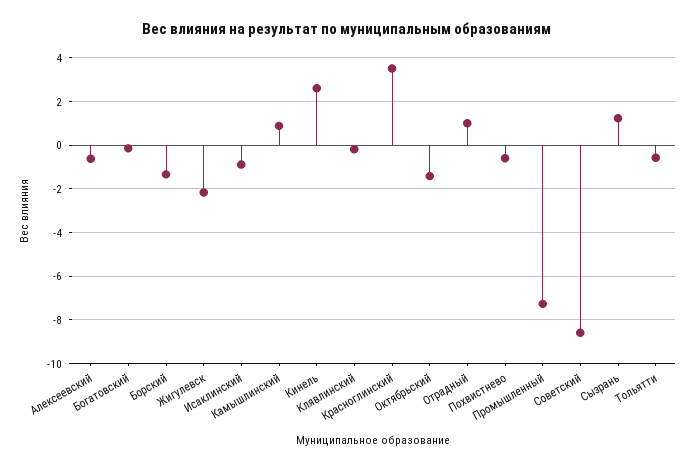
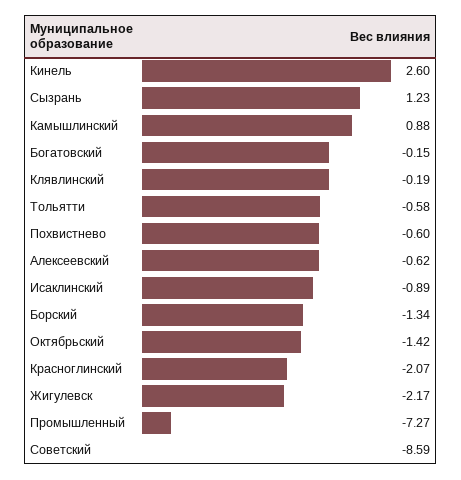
  {
    "Алексеевский": -0.62,
    "Богатовский": -0.15,
    "Борский": -1.34,
    "Жигулевск": -2.17,
    "Исаклинский": -0.89,
    "Камышлинский": 0.88,
    "Кинель": 2.6,
    "Клявлинский": -0.19,
-   "Красноглинский": 3.5,
+   "Красноглинский": -2.07,
    "Октябрьский": -1.42,
-   "Отрадный": 1,
    "Похвистнево": -0.6,
    "Промышленный": -7.27,
    "Советский": -8.59,
    "Сызрань": 1.23,
    "Тольятти": -0.58
  }

